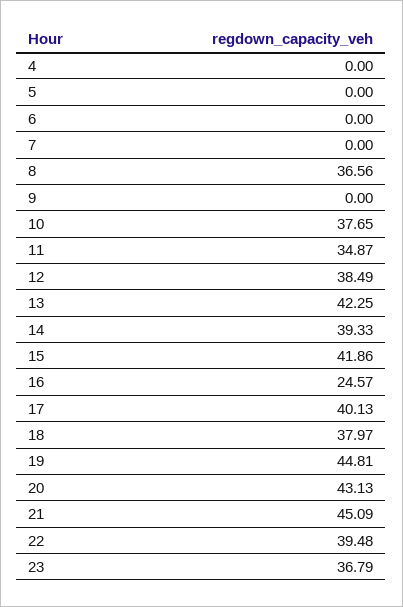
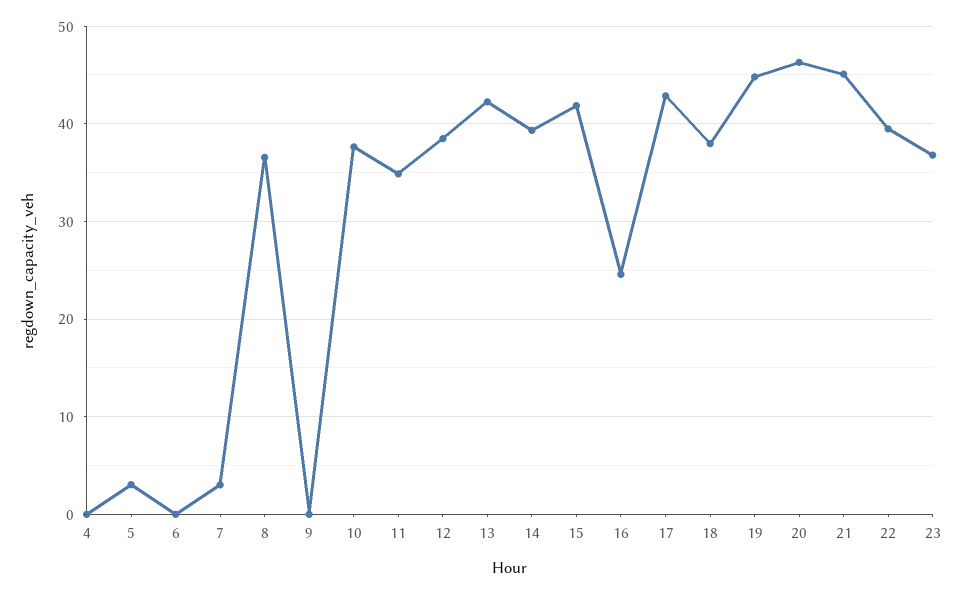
  {
    "4": 0,
-   "5": 0,
+   "5": 3,
    "6": 0,
-   "7": 0,
+   "7": 3,
    "8": 36.56,
    "9": 0,
    "10": 37.65,
    "11": 34.87,
    "12": 38.49,
    "13": 42.25,
    "14": 39.33,
    "15": 41.86,
    "16": 24.57,
-   "17": 40.13,
+   "17": 43,
    "18": 37.97,
    "19": 44.81,
-   "20": 43.13,
+   "20": 46,
    "21": 45.09,
    "22": 39.48,
    "23": 36.79
  }

